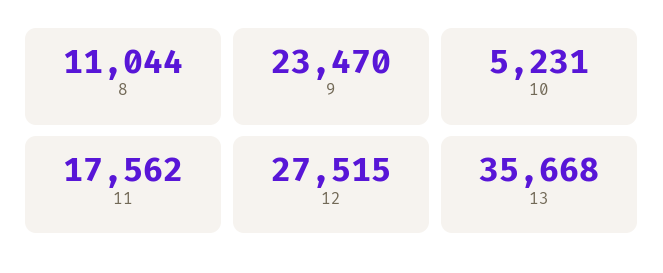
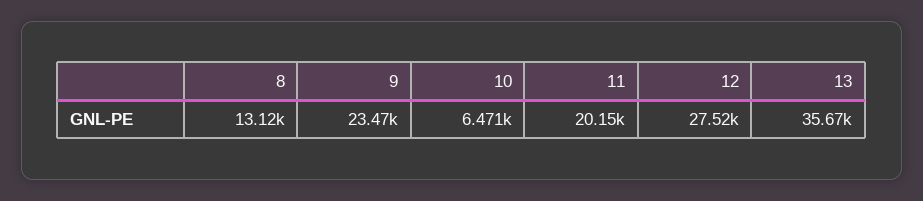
  {
-   "8": 11044,
+   "8": 13120,
    "9": 23470,
-   "10": 5231,
+   "10": 6471,
-   "11": 17562,
+   "11": 20150,
    "12": 27515,
    "13": 35668
  }

